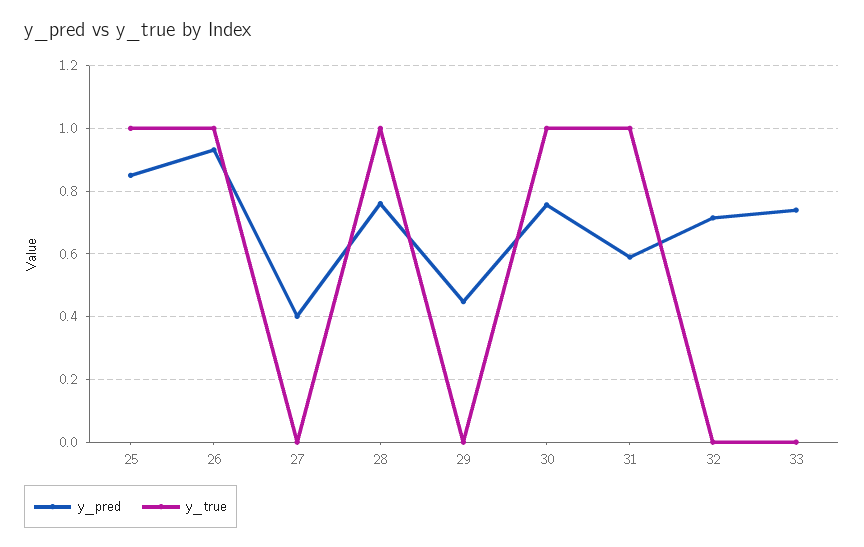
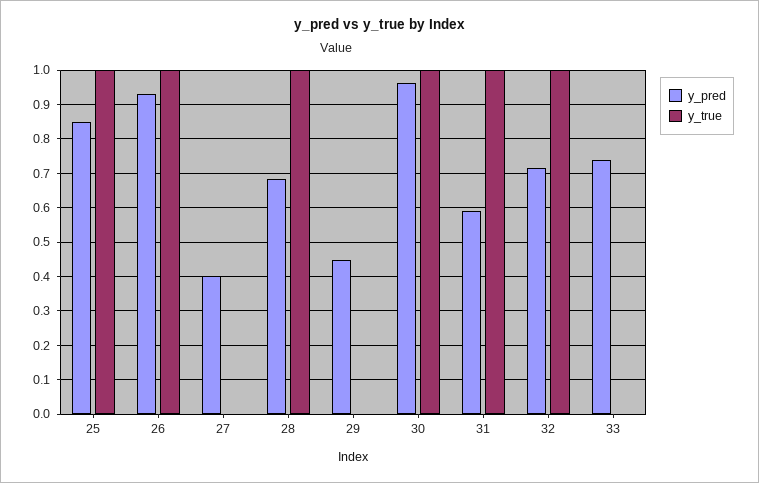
  {
    "y_pred": {
      "25": 0.86,
      "26": 0.94,
      "27": 0.4,
-     "28": 0.76,
+     "28": 0.68,
      "29": 0.44,
-     "30": 0.76,
+     "30": 0.96,
      "31": 0.58,
      "32": 0.72,
      "33": 0.74
    },
    "y_true": {
      "25": 1,
      "26": 1,
      "27": 0,
      "28": 1,
      "29": 0,
      "30": 1,
      "31": 1,
-     "32": 0,
+     "32": 1,
      "33": 0
    }
  }

